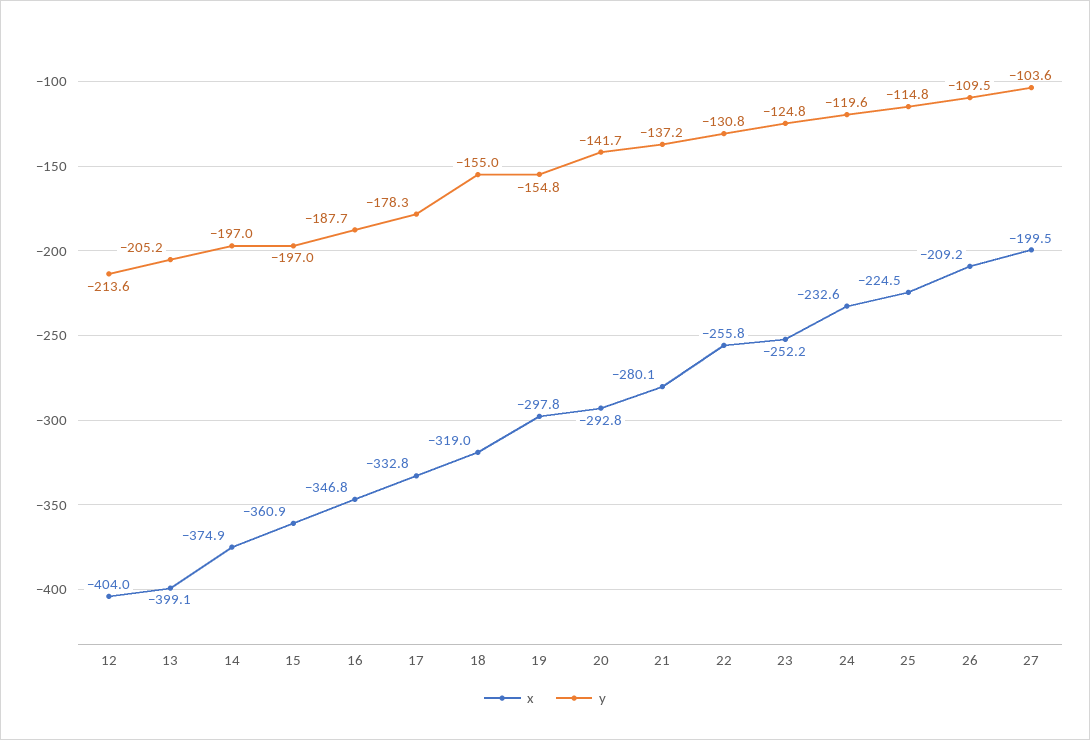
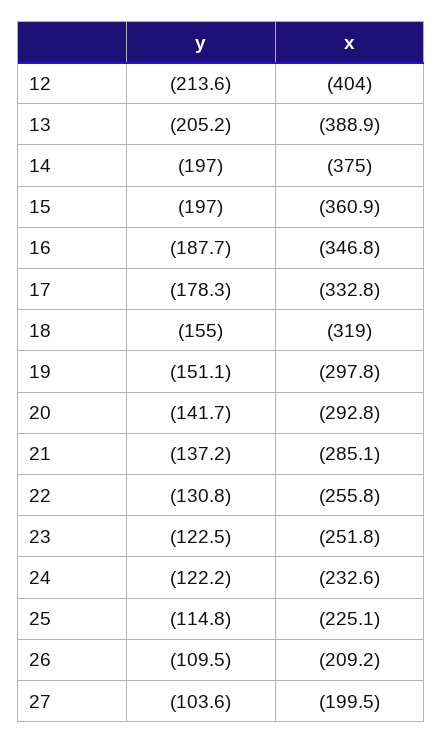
  {
    "x": {
      "12": -404,
-     "13": -399.1,
+     "13": -388.9,
-     "14": -374.9,
+     "14": -375,
      "15": -360.9,
      "16": -346.8,
      "17": -332.8,
      "18": -319,
      "19": -297.8,
      "20": -292.8,
-     "21": -280.1,
+     "21": -285.1,
      "22": -255.8,
-     "23": -252.2,
+     "23": -251.8,
      "24": -232.6,
-     "25": -224.5,
+     "25": -225.1,
      "26": -209.2,
      "27": -199.5
    },
    "y": {
      "12": -213.6,
      "13": -205.2,
      "14": -197,
      "15": -197,
      "16": -187.7,
      "17": -178.3,
      "18": -155,
-     "19": -154.8,
+     "19": -151.1,
      "20": -141.7,
      "21": -137.2,
      "22": -130.8,
-     "23": -124.8,
+     "23": -122.5,
-     "24": -119.6,
+     "24": -122.2,
      "25": -114.8,
      "26": -109.5,
      "27": -103.6
    }
  }

